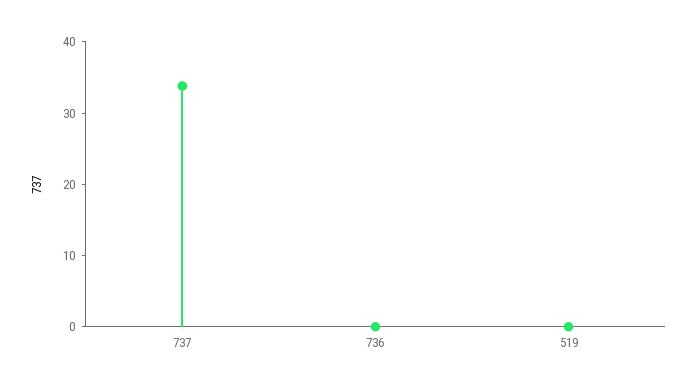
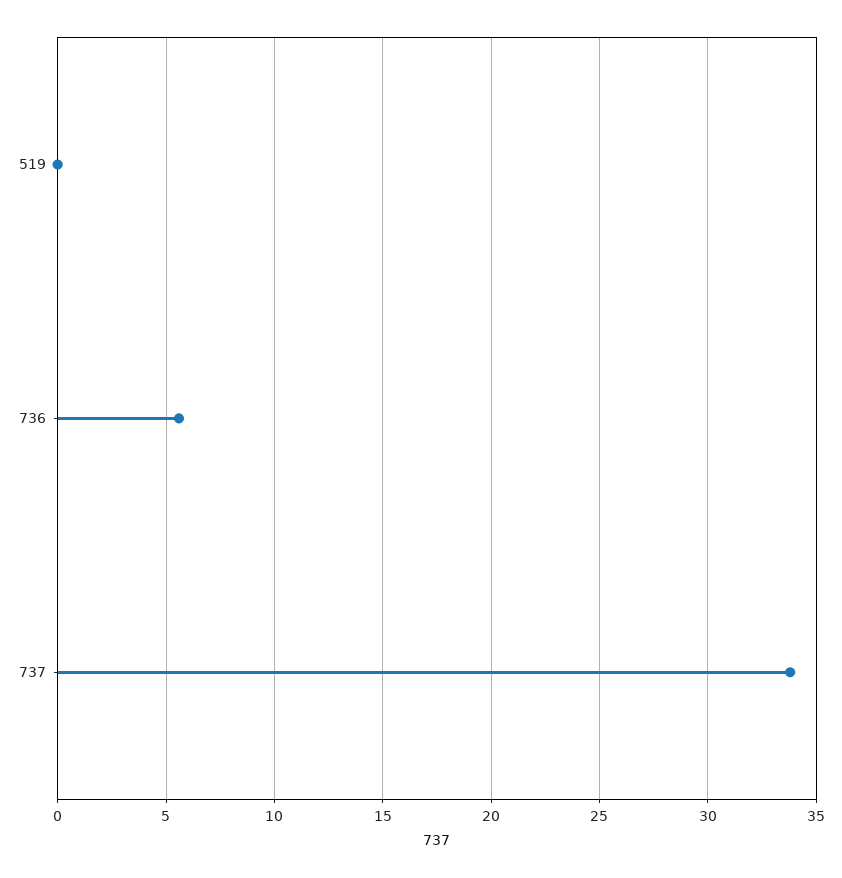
  {
    "737": 34,
-   "736": 0,
+   "736": 5.5,
    "519": 0
  }

